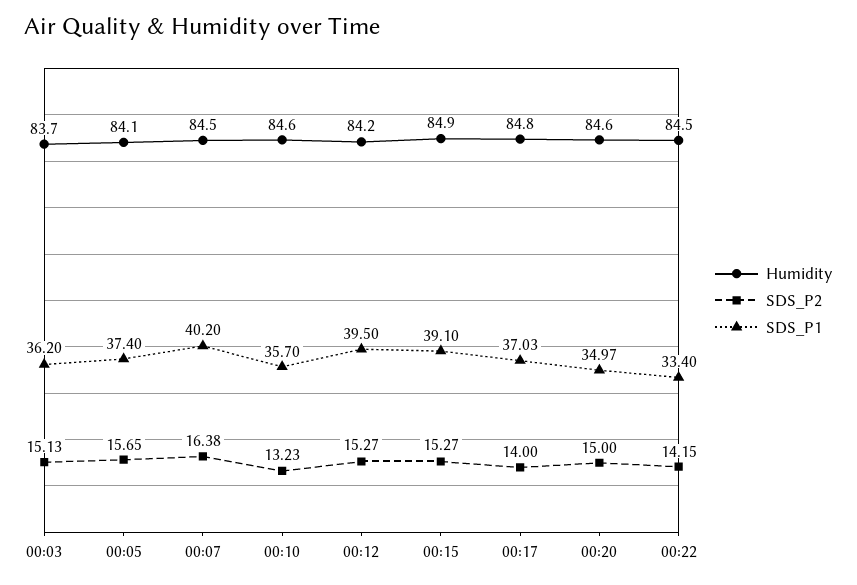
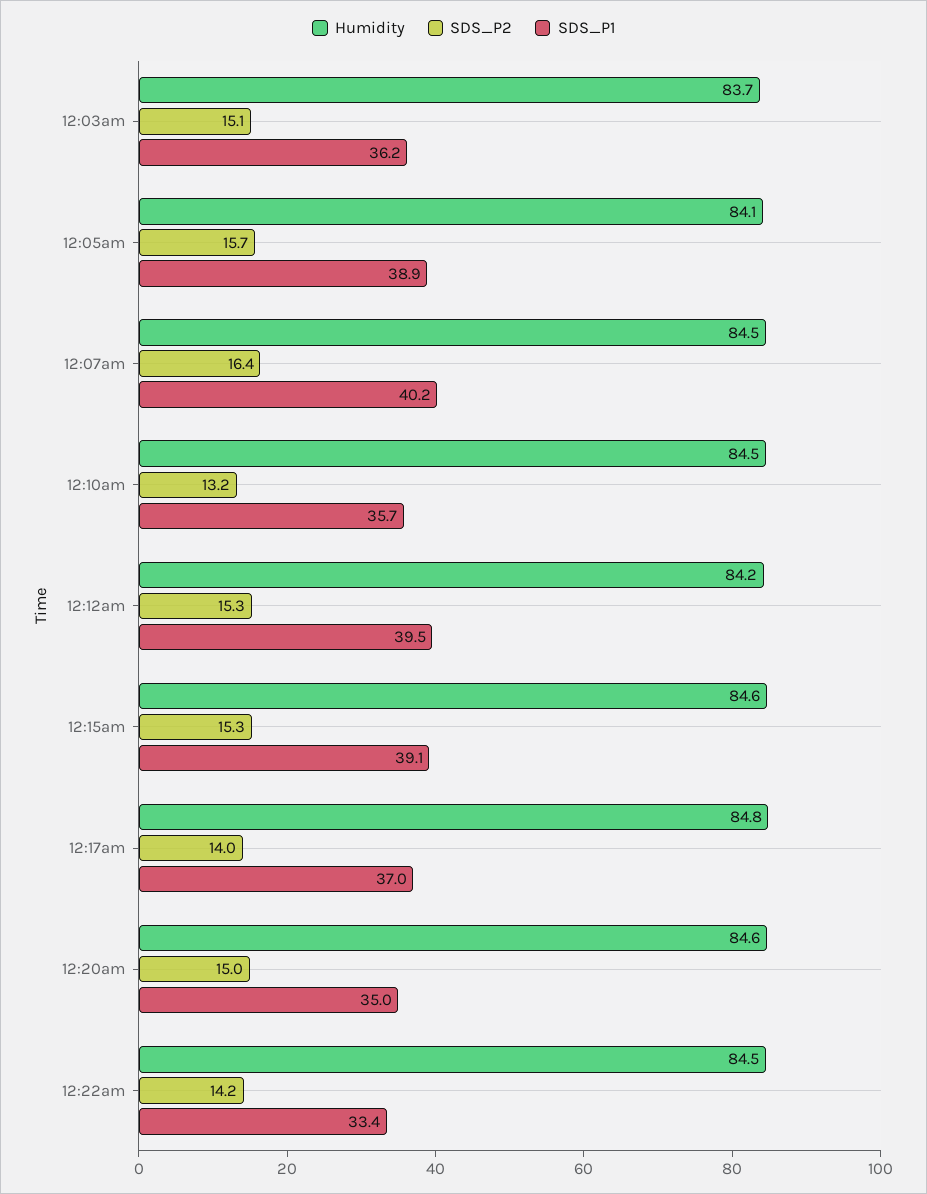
  {
    "Humidity": {
      "00:03": 83.7,
      "00:05": 84.1,
      "00:07": 84.5,
-     "00:10": 84.6,
+     "00:10": 84.5,
      "00:12": 84.2,
-     "00:15": 84.9,
+     "00:15": 84.6,
      "00:17": 84.8,
      "00:20": 84.6,
      "00:22": 84.5
    },
    "SDS_P2": {
      "00:03": 15.13,
      "00:05": 15.65,
      "00:07": 16.38,
      "00:10": 13.23,
      "00:12": 15.27,
      "00:15": 15.27,
      "00:17": 14,
      "00:20": 15,
      "00:22": 14.15
    },
    "SDS_P1": {
      "00:03": 36.2,
-     "00:05": 37.4,
+     "00:05": 38.9,
      "00:07": 40.2,
      "00:10": 35.7,
      "00:12": 39.5,
      "00:15": 39.1,
      "00:17": 37.03,
      "00:20": 34.97,
      "00:22": 33.4
    }
  }

